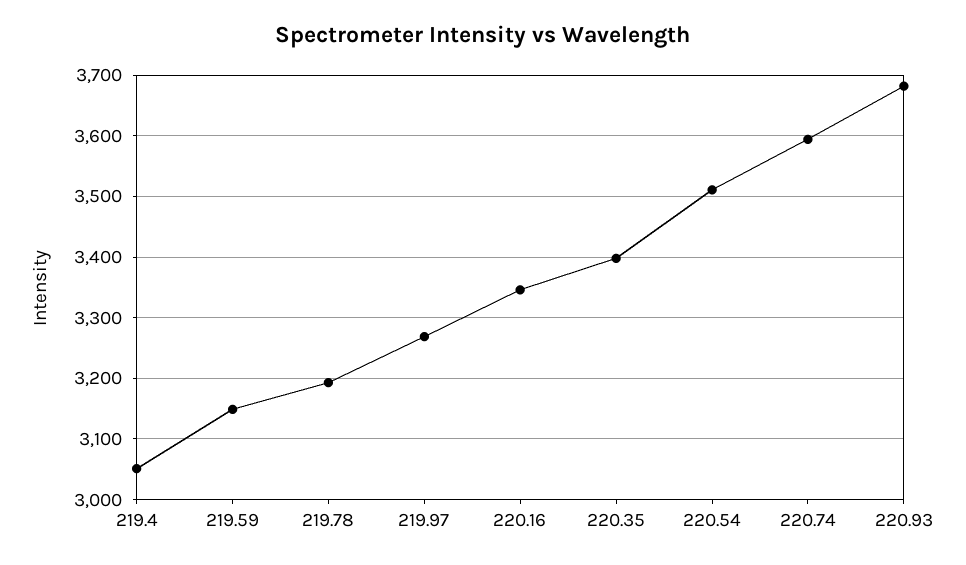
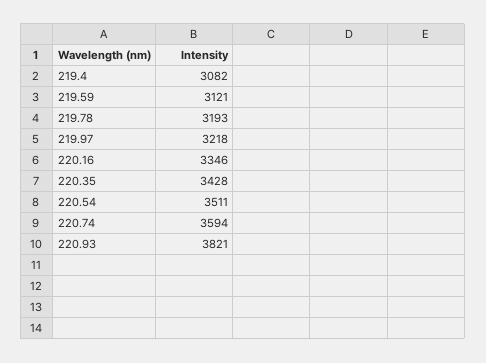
  {
-   "219.4": 3050,
+   "219.4": 3082,
-   "219.59": 3150,
+   "219.59": 3121,
    "219.78": 3193,
-   "219.97": 3270,
+   "219.97": 3218,
    "220.16": 3346,
-   "220.35": 3400,
+   "220.35": 3428,
    "220.54": 3511,
    "220.74": 3594,
-   "220.93": 3680
+   "220.93": 3821
  }

